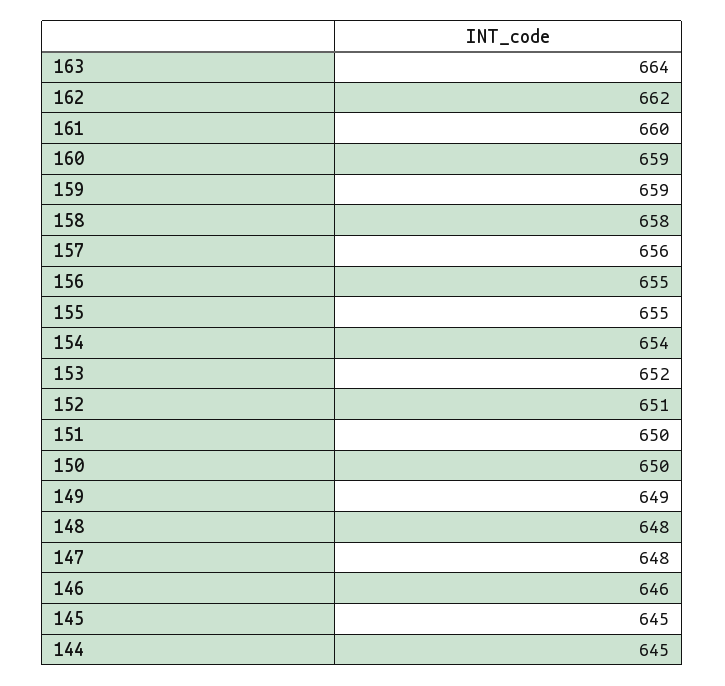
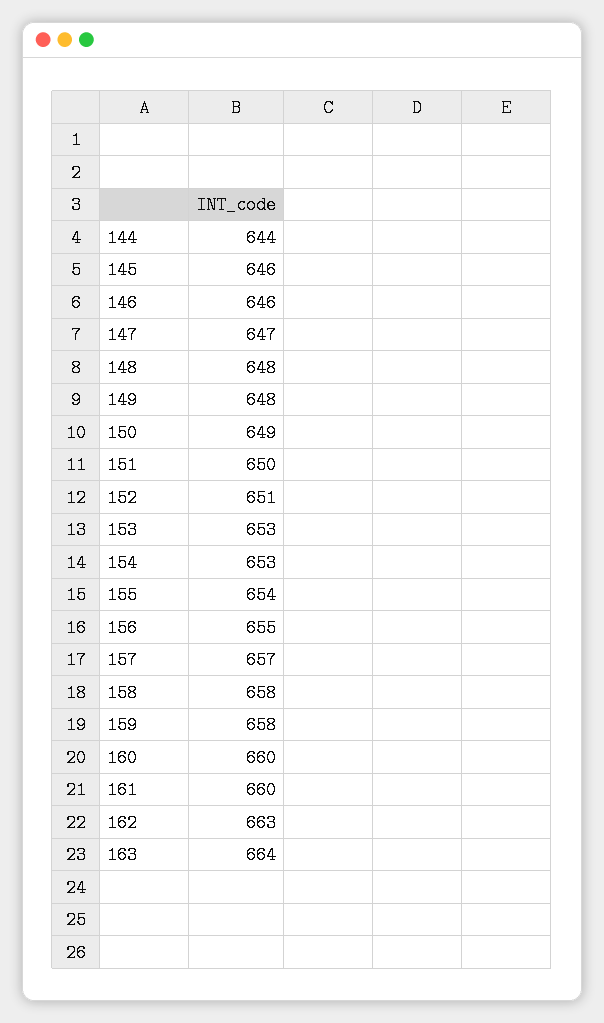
  {
    "163": 664,
-   "162": 662,
+   "162": 663,
    "161": 660,
-   "160": 659,
+   "160": 660,
-   "159": 659,
+   "159": 658,
    "158": 658,
-   "157": 656,
+   "157": 657,
    "156": 655,
-   "155": 655,
+   "155": 654,
-   "154": 654,
+   "154": 653,
-   "153": 652,
+   "153": 653,
    "152": 651,
    "151": 650,
-   "150": 650,
+   "150": 649,
-   "149": 649,
+   "149": 648,
    "148": 648,
-   "147": 648,
+   "147": 647,
    "146": 646,
-   "145": 645,
+   "145": 646,
-   "144": 645
+   "144": 644
  }

